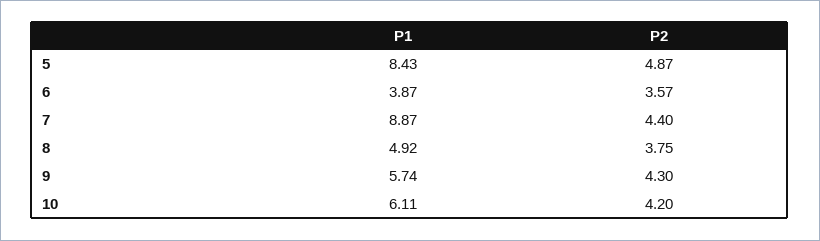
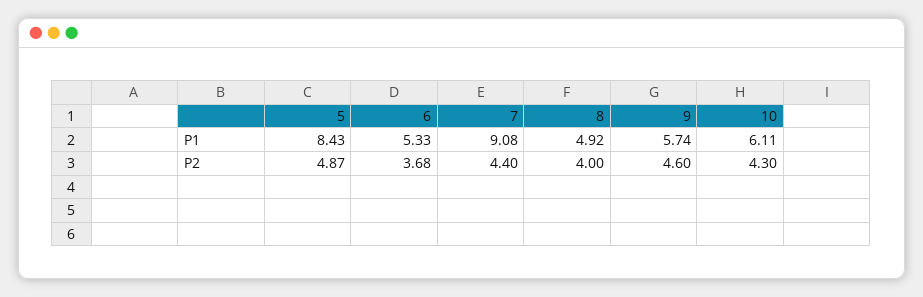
  {
    "P1": {
      "5": 8.43,
-     "6": 3.87,
+     "6": 5.33,
-     "7": 8.87,
+     "7": 9.08,
      "8": 4.92,
      "9": 5.74,
      "10": 6.11
    },
    "P2": {
      "5": 4.87,
-     "6": 3.57,
+     "6": 3.68,
      "7": 4.4,
-     "8": 3.75,
+     "8": 4,
-     "9": 4.3,
+     "9": 4.6,
-     "10": 4.2
+     "10": 4.3
    }
  }

